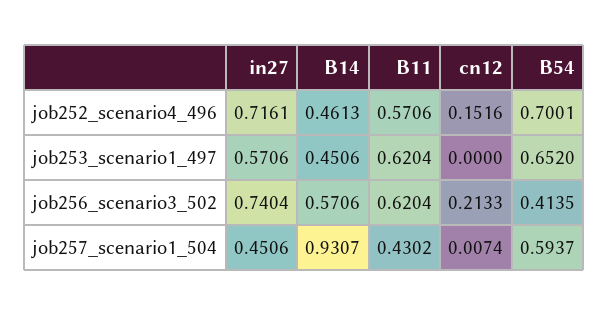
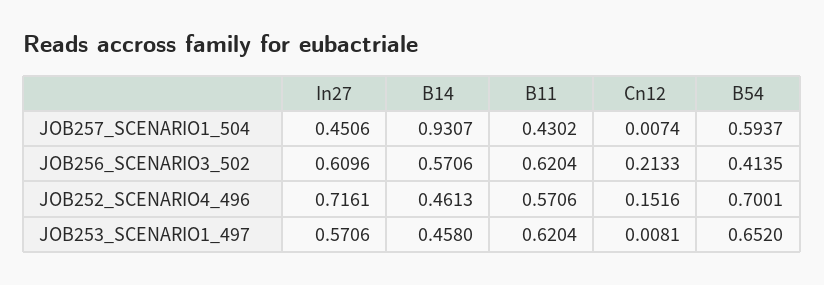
  {
    "in27": {
      "job252_scenario4_496": 0.7161,
      "job253_scenario1_497": 0.5706,
-     "job256_scenario3_502": 0.7404,
+     "job256_scenario3_502": 0.6096,
      "job257_scenario1_504": 0.4506
    },
    "B14": {
      "job252_scenario4_496": 0.4613,
-     "job253_scenario1_497": 0.4506,
+     "job253_scenario1_497": 0.458,
      "job256_scenario3_502": 0.5706,
      "job257_scenario1_504": 0.9307
    },
    "B11": {
      "job252_scenario4_496": 0.5706,
      "job253_scenario1_497": 0.6204,
      "job256_scenario3_502": 0.6204,
      "job257_scenario1_504": 0.4302
    },
    "cn12": {
      "job252_scenario4_496": 0.1516,
-     "job253_scenario1_497": 0,
+     "job253_scenario1_497": 0.0081,
      "job256_scenario3_502": 0.2133,
      "job257_scenario1_504": 0.0074
    },
    "B54": {
      "job252_scenario4_496": 0.7001,
      "job253_scenario1_497": 0.652,
      "job256_scenario3_502": 0.4135,
      "job257_scenario1_504": 0.5937
    }
  }

